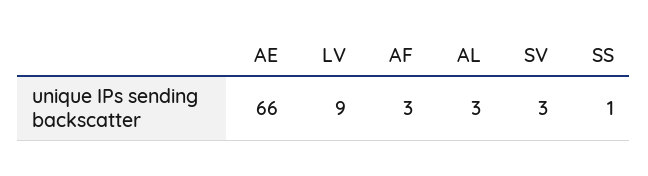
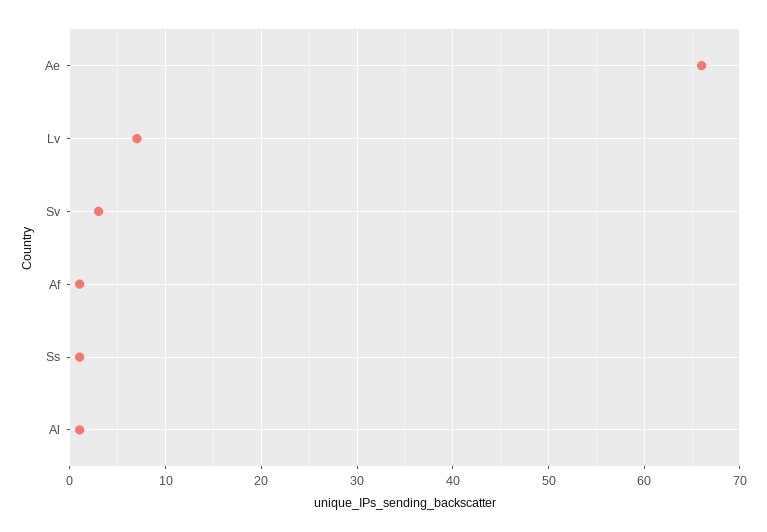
  {
    "AE": 66,
-   "LV": 9,
+   "LV": 7,
-   "AF": 3,
+   "AF": 1,
-   "AL": 3,
+   "AL": 1,
    "SV": 3,
    "SS": 1
  }

